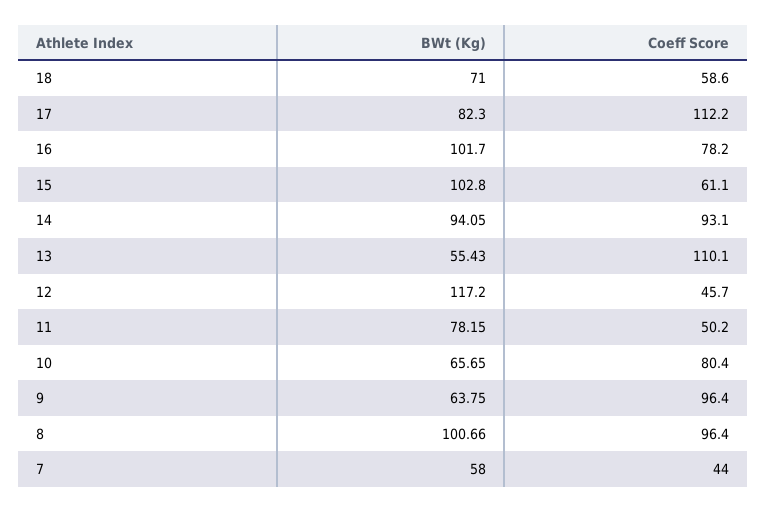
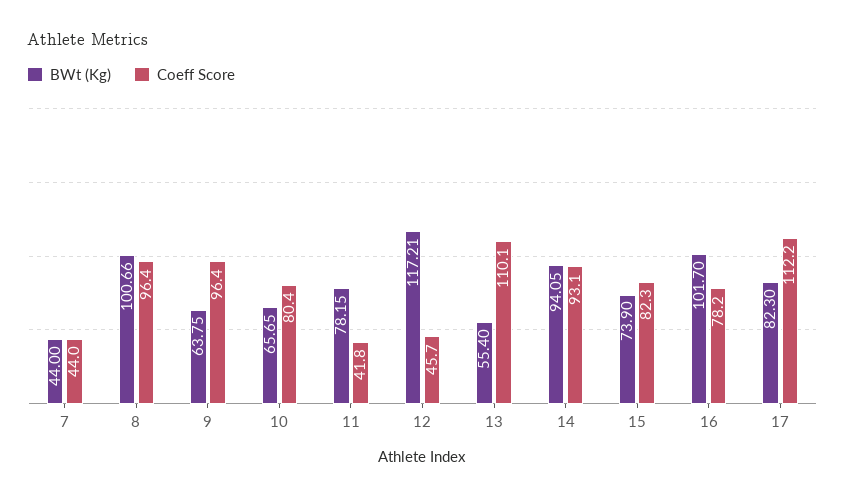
  {
    "BWt (Kg)": {
-     "18": 71,
      "17": 82.3,
      "16": 101.7,
-     "15": 102.8,
+     "15": 73.9,
      "14": 94.05,
-     "13": 55.43,
+     "13": 55.4,
-     "12": 117.2,
+     "12": 117.21,
      "11": 78.15,
      "10": 65.65,
      "9": 63.75,
      "8": 100.66,
-     "7": 58
+     "7": 44
    },
    "Coeff Score": {
-     "18": 58.6,
      "17": 112.2,
      "16": 78.2,
-     "15": 61.1,
+     "15": 82.3,
      "14": 93.1,
      "13": 110.1,
      "12": 45.7,
-     "11": 50.2,
+     "11": 41.8,
      "10": 80.4,
      "9": 96.4,
      "8": 96.4,
      "7": 44
    }
  }

